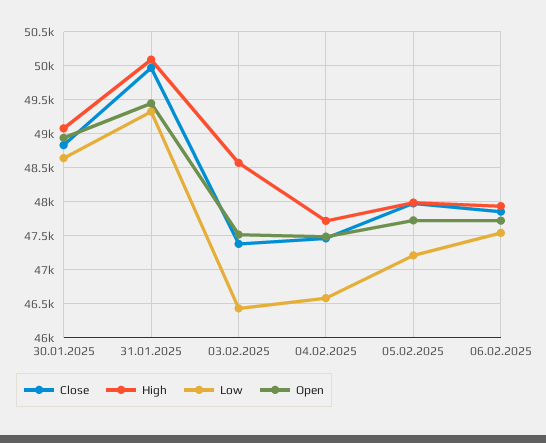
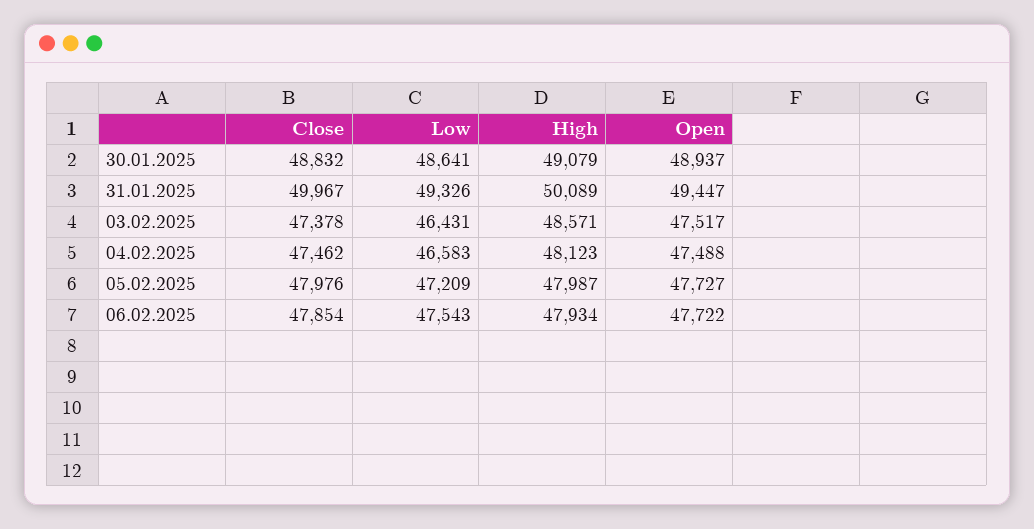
  {
    "Close": {
      "30.01.2025": 48832,
      "31.01.2025": 49967,
      "03.02.2025": 47378,
      "04.02.2025": 47462,
      "05.02.2025": 47976,
      "06.02.2025": 47854
    },
    "High": {
      "30.01.2025": 49079,
      "31.01.2025": 50089,
      "03.02.2025": 48571,
-     "04.02.2025": 47700,
+     "04.02.2025": 48123,
      "05.02.2025": 47987,
      "06.02.2025": 47934
    },
    "Low": {
      "30.01.2025": 48641,
      "31.01.2025": 49326,
      "03.02.2025": 46431,
      "04.02.2025": 46583,
      "05.02.2025": 47209,
      "06.02.2025": 47543
    },
    "Open": {
      "30.01.2025": 48937,
      "31.01.2025": 49447,
      "03.02.2025": 47517,
      "04.02.2025": 47488,
      "05.02.2025": 47727,
      "06.02.2025": 47722
    }
  }

